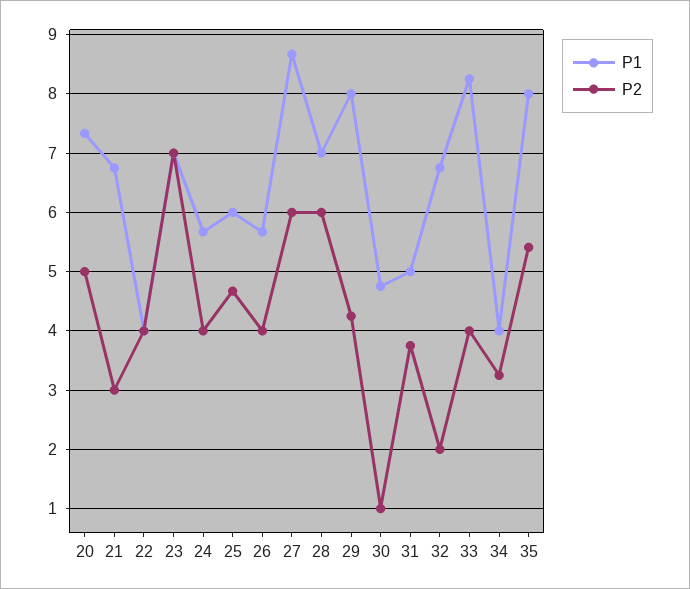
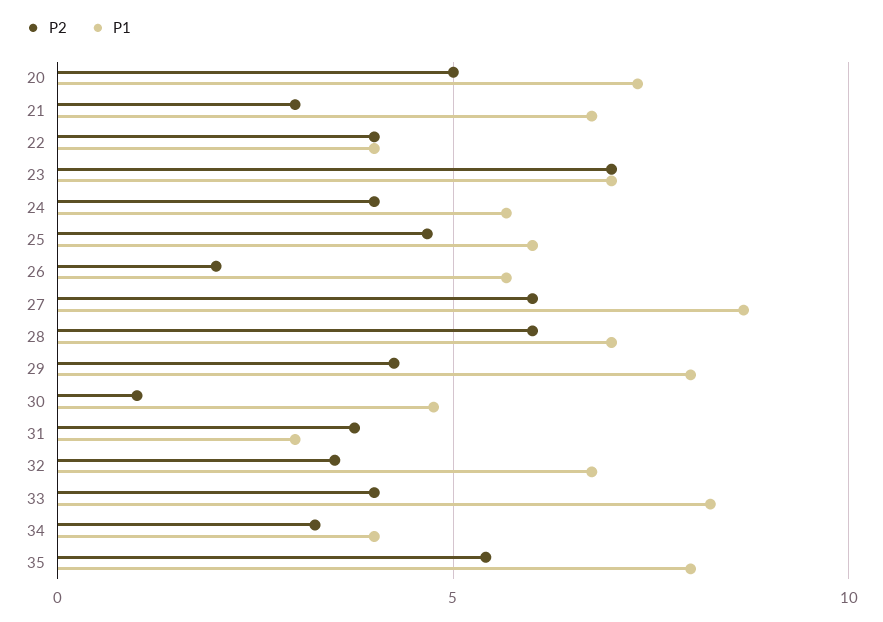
  {
    "P1": {
      "20": 7.4,
      "21": 6.8,
      "22": 4,
      "23": 7,
      "24": 5.6,
      "25": 6,
      "26": 5.6,
      "27": 8.6,
      "28": 7,
      "29": 8,
      "30": 4.8,
-     "31": 5,
+     "31": 3,
      "32": 6.8,
      "33": 8.2,
      "34": 4,
      "35": 8
    },
    "P2": {
      "20": 5,
      "21": 3,
      "22": 4,
      "23": 7,
      "24": 4,
      "25": 4.6,
-     "26": 4,
+     "26": 2,
      "27": 6,
      "28": 6,
      "29": 4.2,
      "30": 1,
      "31": 3.8,
-     "32": 2,
+     "32": 3.5,
      "33": 4,
      "34": 3.2,
      "35": 5.4
    }
  }

